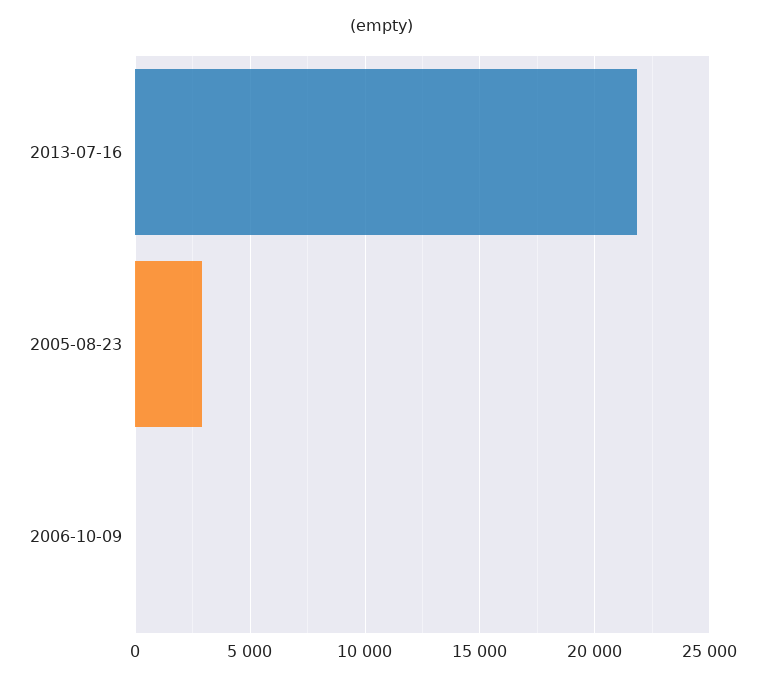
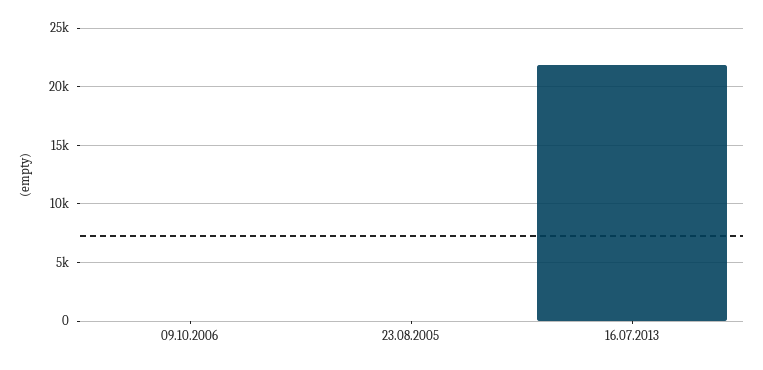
  {
    "2013-07-16": 22000,
-   "2005-08-23": 3000,
+   "2005-08-23": 0,
    "2006-10-09": 0
  }

